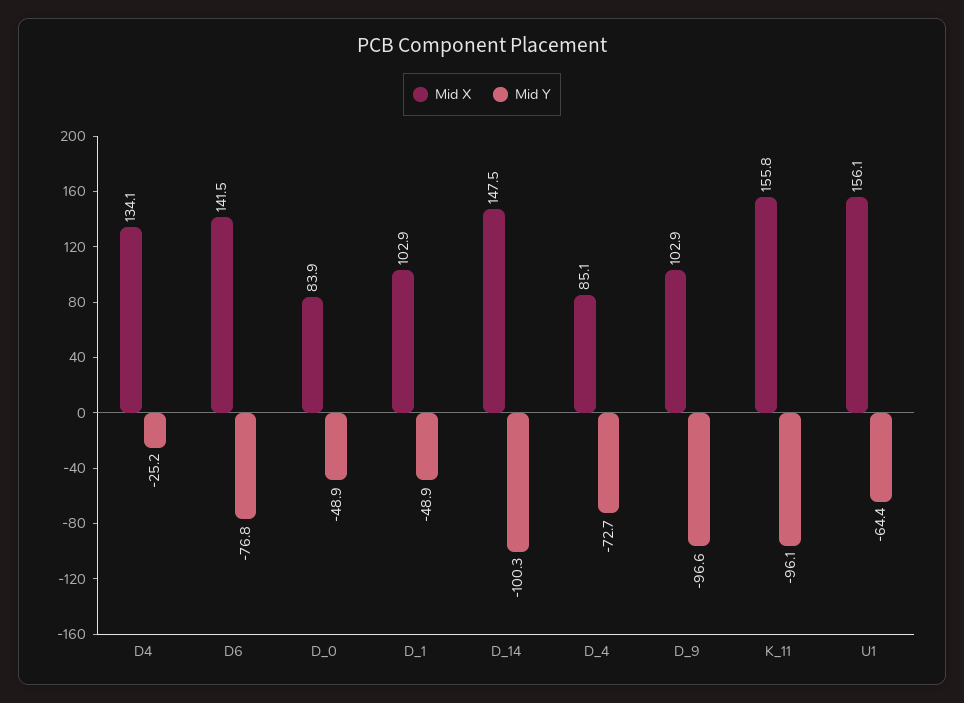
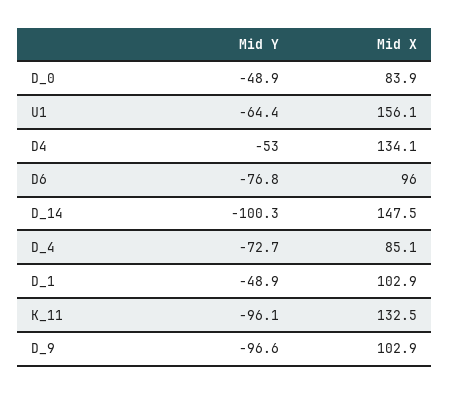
  {
    "Mid X": {
      "D4": 134.1,
-     "D6": 141.5,
+     "D6": 96,
      "D_0": 83.9,
      "D_1": 102.9,
      "D_14": 147.5,
      "D_4": 85.1,
      "D_9": 102.9,
-     "K_11": 155.8,
+     "K_11": 132.5,
      "U1": 156.1
    },
    "Mid Y": {
-     "D4": -25.2,
+     "D4": -53,
      "D6": -76.8,
      "D_0": -48.9,
      "D_1": -48.9,
      "D_14": -100.3,
      "D_4": -72.7,
      "D_9": -96.6,
      "K_11": -96.1,
      "U1": -64.4
    }
  }

